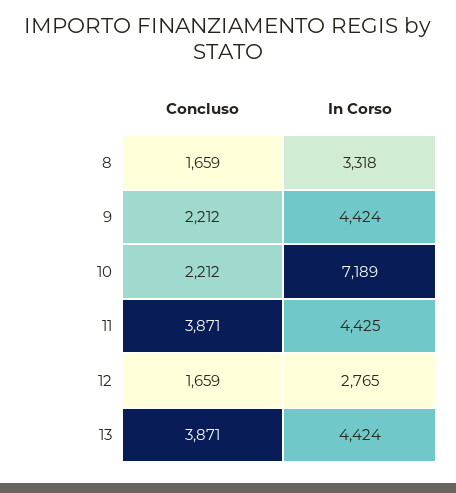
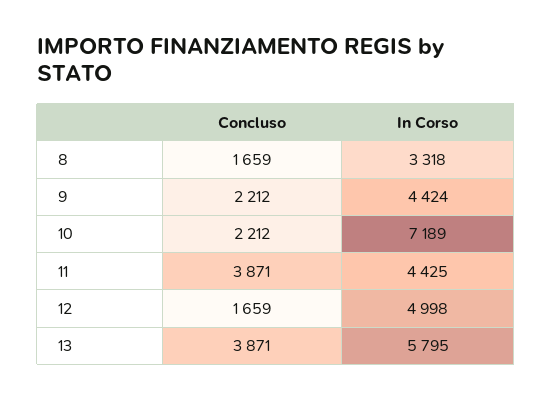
  {
    "Concluso": {
      "8": 1659,
      "9": 2212,
      "10": 2212,
      "11": 3871,
      "12": 1659,
      "13": 3871
    },
    "In Corso": {
      "8": 3318,
      "9": 4424,
      "10": 7189,
      "11": 4425,
-     "12": 2765,
+     "12": 4998,
-     "13": 4424
+     "13": 5795
    }
  }

